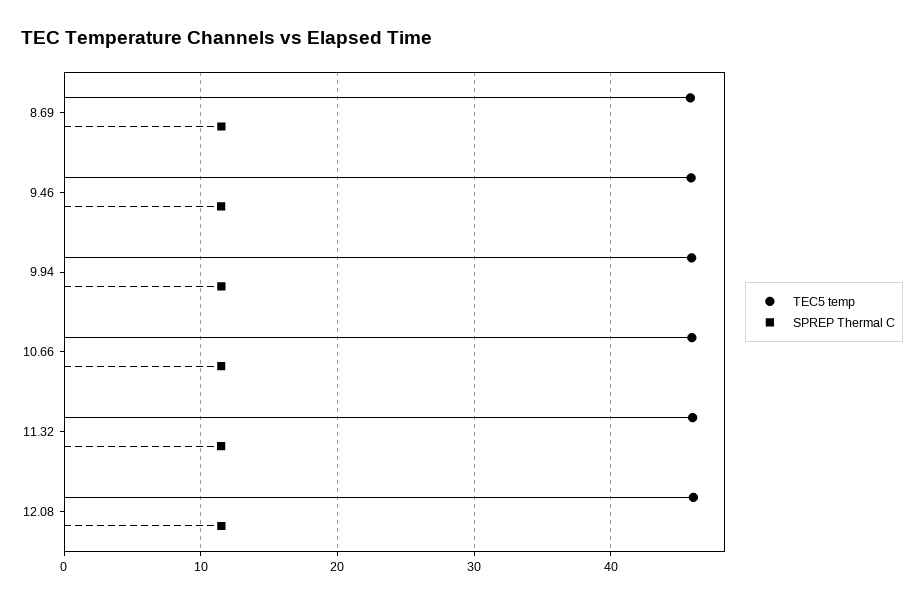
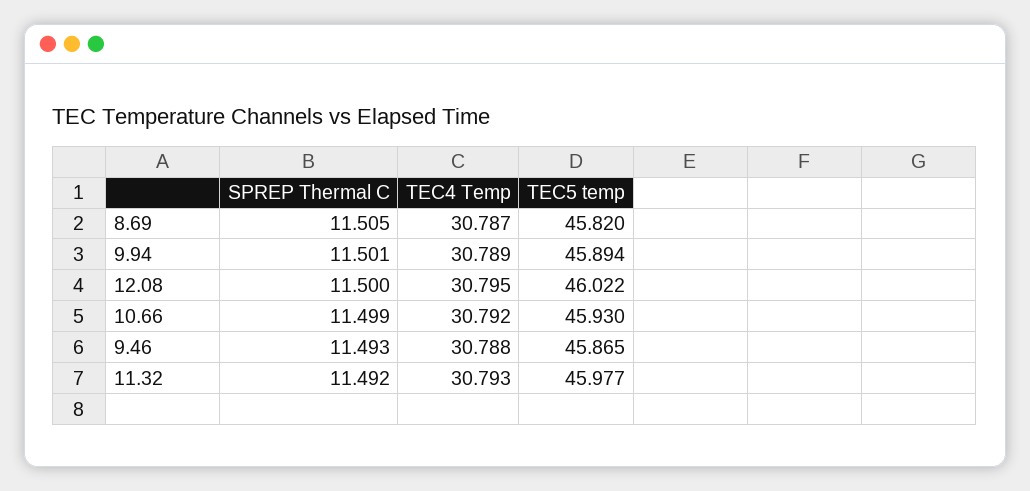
  {
    "TEC5 temp": {
      "8.69": 45.82,
      "9.46": 45.865,
      "9.94": 45.894,
      "10.66": 45.93,
      "11.32": 45.977,
      "12.08": 46.022
    },
    "SPREP Thermal C": {
      "8.69": 11.505,
      "9.46": 11.493,
      "9.94": 11.501,
      "10.66": 11.499,
      "11.32": 11.492,
      "12.08": 11.5
-   }
+   },
+   "TEC4 Temp": {
+     "8.69": 30.787,
+     "9.94": 30.789,
+     "12.08": 30.795,
+     "10.66": 30.792,
+     "9.46": 30.788,
+     "11.32": 30.793
+   }
  }

